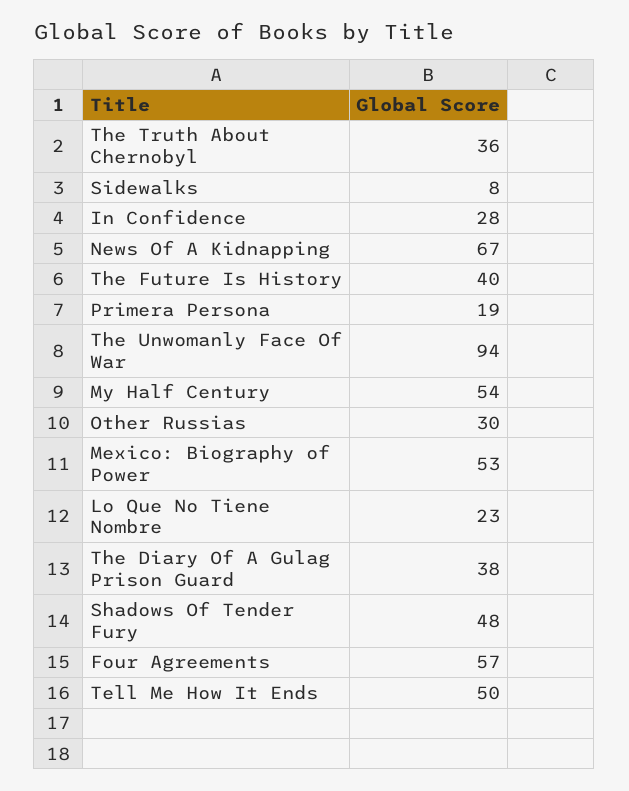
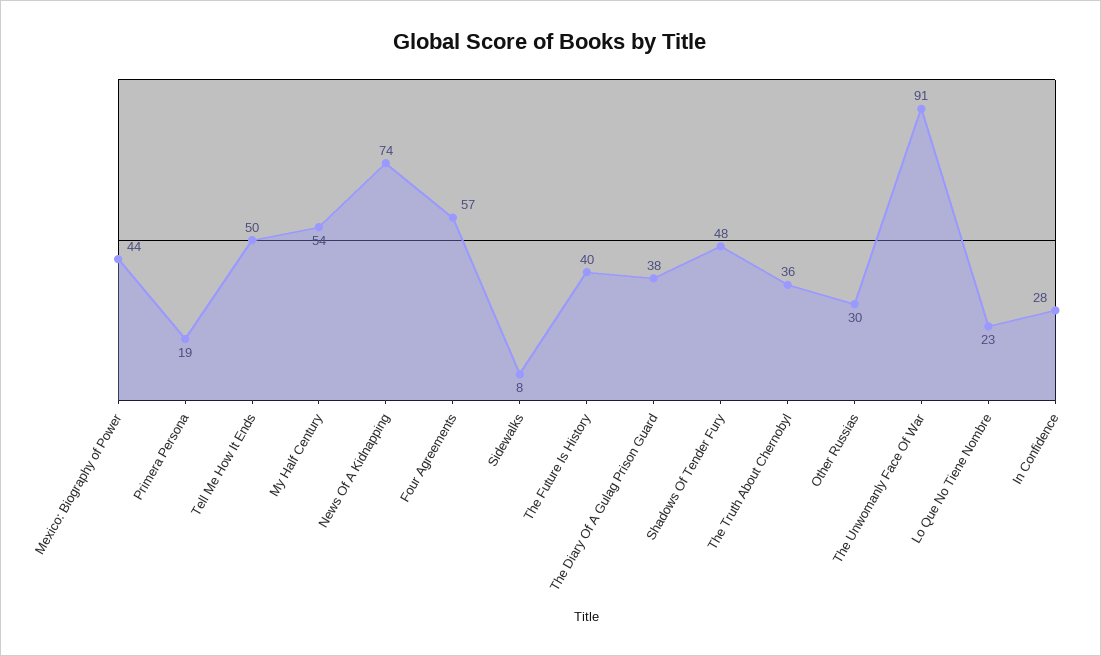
  {
    "The Truth About Chernobyl": 36,
    "Sidewalks": 8,
    "In Confidence": 28,
-   "News Of A Kidnapping": 67,
+   "News Of A Kidnapping": 74,
    "The Future Is History": 40,
    "Primera Persona": 19,
-   "The Unwomanly Face Of War": 94,
+   "The Unwomanly Face Of War": 91,
    "My Half Century": 54,
    "Other Russias": 30,
-   "Mexico: Biography of Power": 53,
+   "Mexico: Biography of Power": 44,
    "Lo Que No Tiene Nombre": 23,
    "The Diary Of A Gulag Prison Guard": 38,
    "Shadows Of Tender Fury": 48,
    "Four Agreements": 57,
    "Tell Me How It Ends": 50
  }

